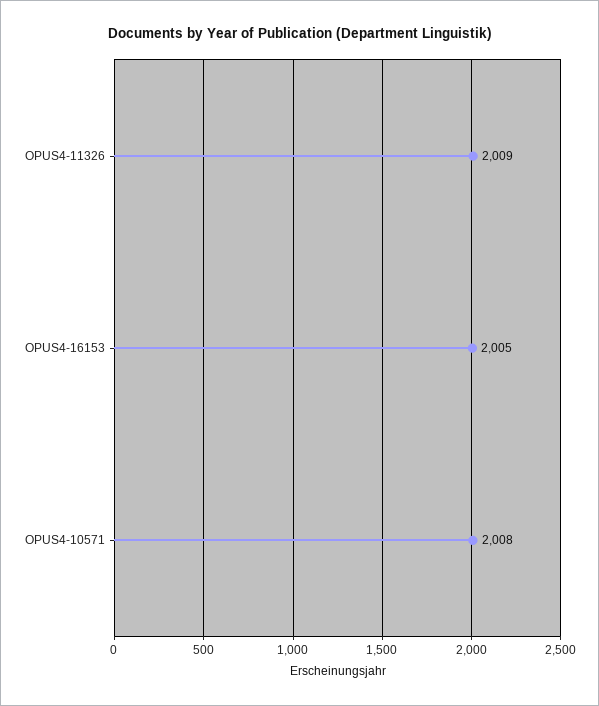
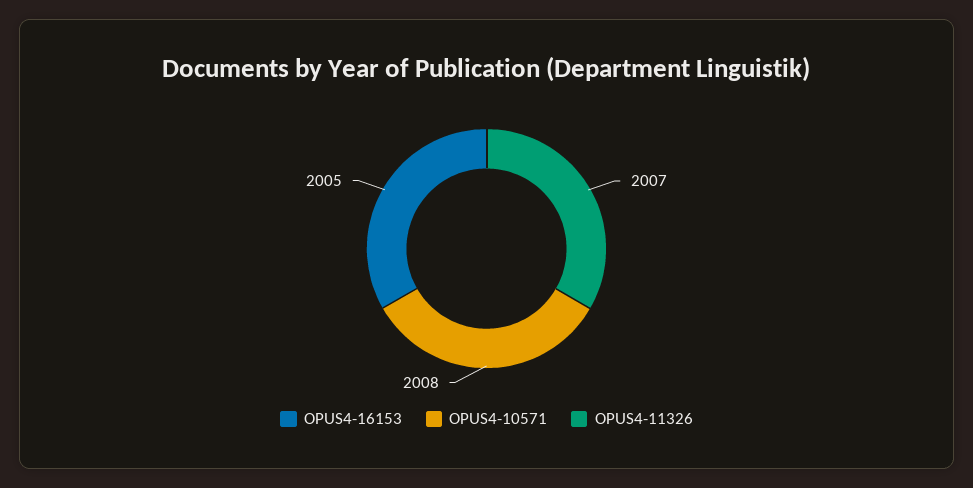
  {
-   "OPUS4-11326": 2009,
+   "OPUS4-11326": 2007,
    "OPUS4-16153": 2005,
    "OPUS4-10571": 2008
  }

